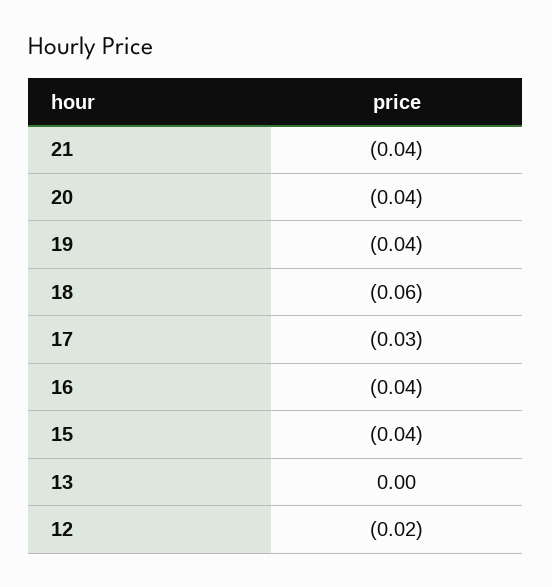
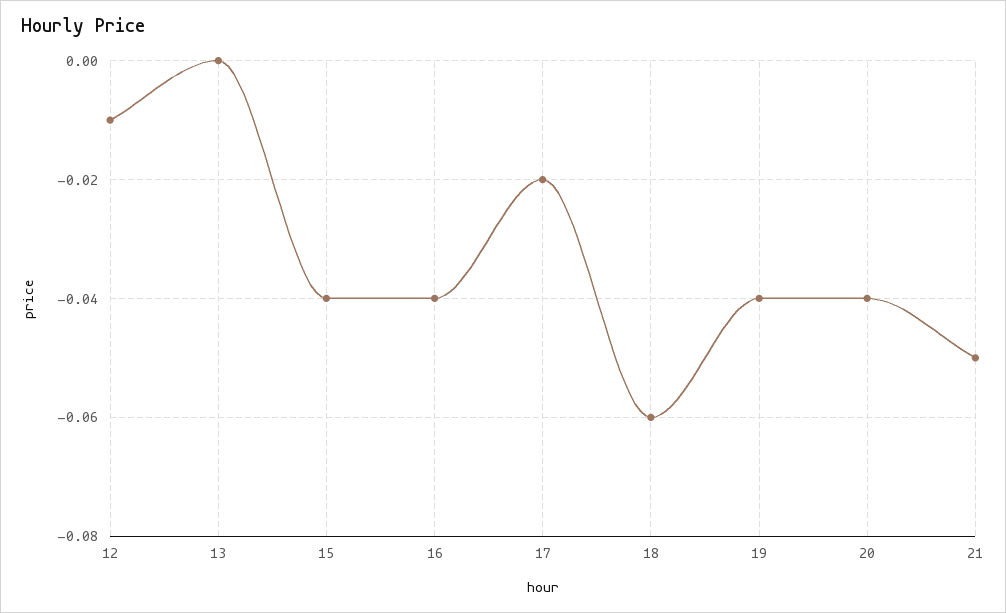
  {
-   "21": -0.04,
+   "21": -0.05,
    "20": -0.04,
    "19": -0.04,
    "18": -0.06,
-   "17": -0.03,
+   "17": -0.02,
    "16": -0.04,
    "15": -0.04,
    "13": 0,
-   "12": -0.02
+   "12": -0.01
  }

